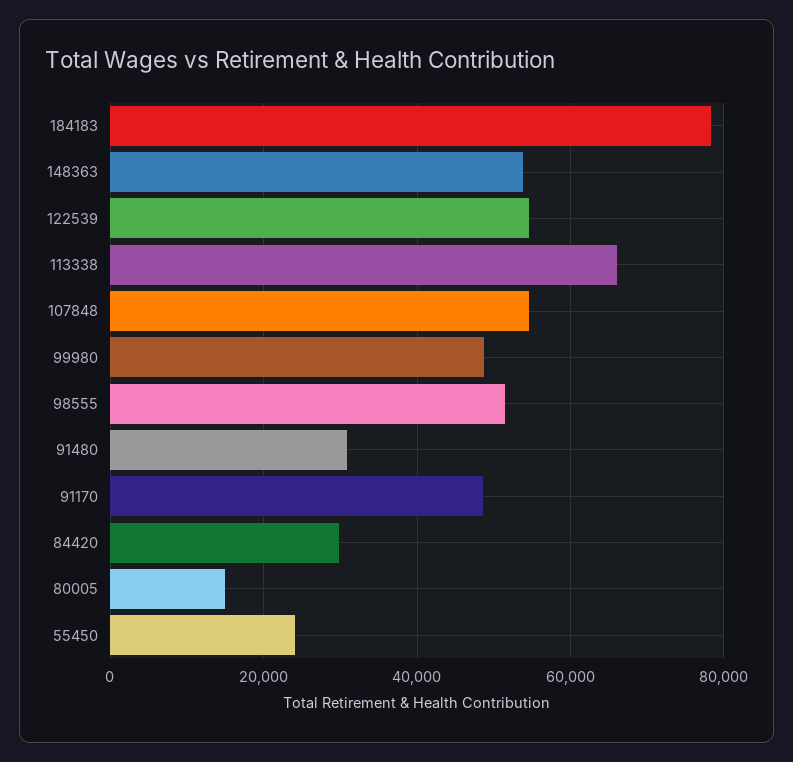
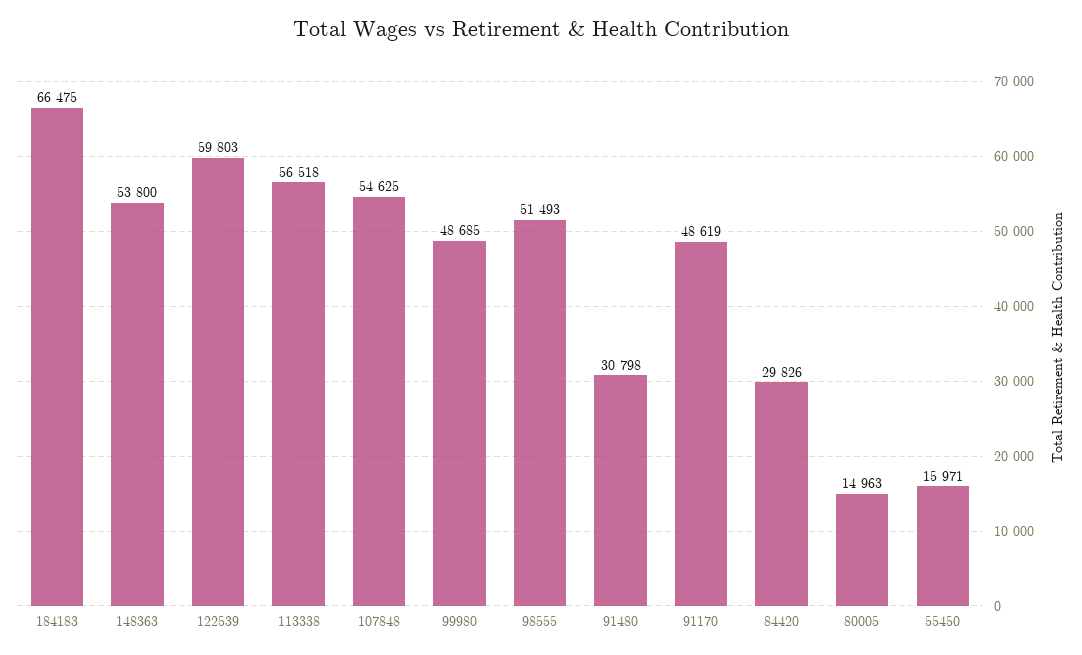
  {
-   "184183": 78000,
+   "184183": 66475,
    "148363": 53800,
-   "122539": 54000,
+   "122539": 59803,
-   "113338": 66000,
+   "113338": 56518,
    "107848": 54625,
    "99980": 48685,
    "98555": 51493,
    "91480": 30798,
    "91170": 48619,
    "84420": 29826,
    "80005": 14963,
-   "55450": 24000
+   "55450": 15971
  }

